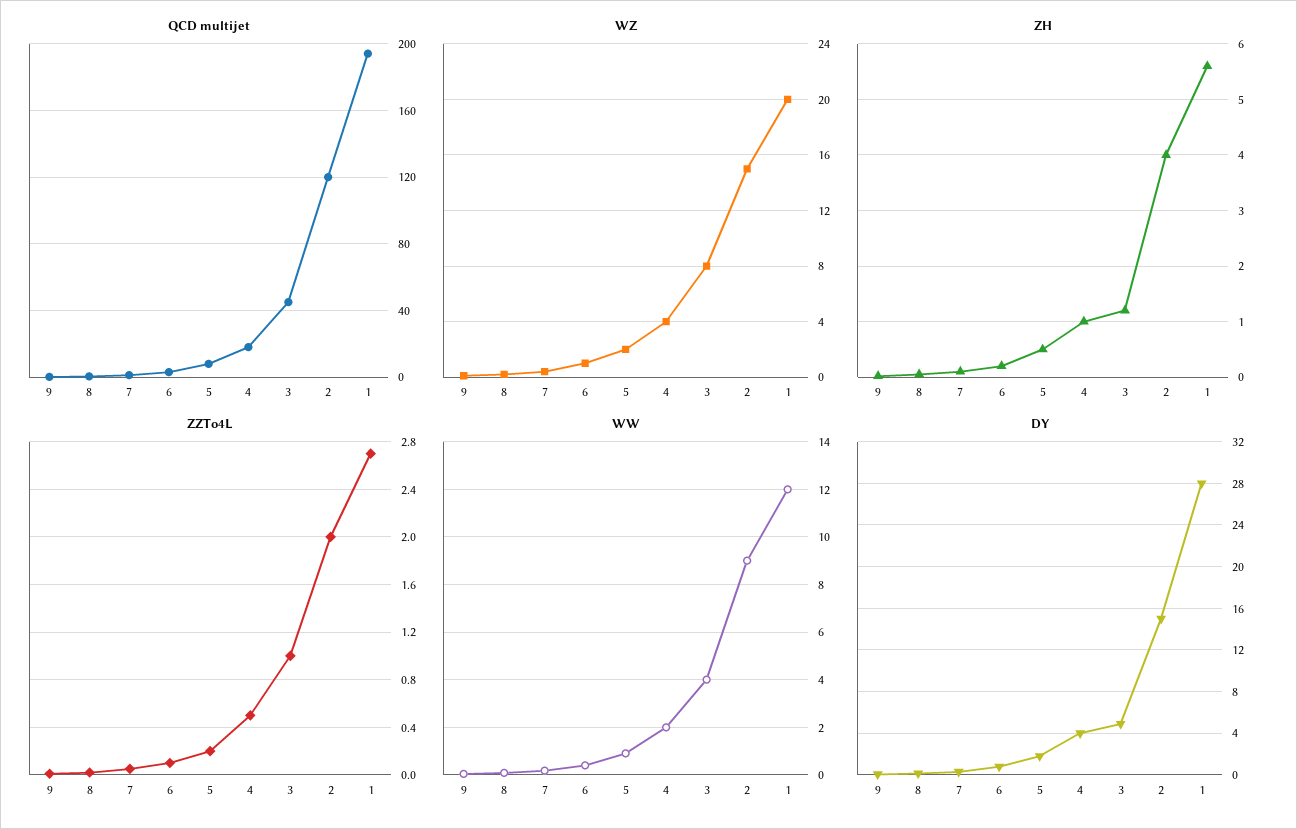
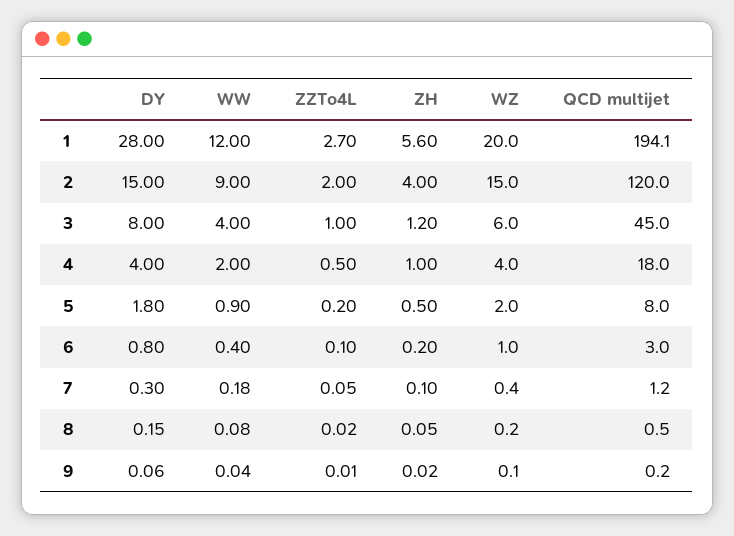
  {
    "QCD multijet": {
      "9": 0.2,
      "8": 0.5,
      "7": 1.2,
      "6": 3,
      "5": 8,
      "4": 18,
      "3": 45,
      "2": 120,
      "1": 194.1
    },
    "WZ": {
      "9": 0.1,
      "8": 0.2,
      "7": 0.4,
      "6": 1,
      "5": 2,
      "4": 4,
-     "3": 8,
+     "3": 6,
      "2": 15,
      "1": 20
    },
    "ZH": {
      "9": 0.02,
      "8": 0.05,
      "7": 0.1,
      "6": 0.2,
      "5": 0.5,
      "4": 1,
      "3": 1.2,
      "2": 4,
      "1": 5.6
    },
    "ZZTo4L": {
      "9": 0.01,
      "8": 0.02,
      "7": 0.05,
      "6": 0.1,
      "5": 0.2,
      "4": 0.5,
      "3": 1,
      "2": 2,
      "1": 2.7
    },
    "WW": {
      "9": 0.04,
      "8": 0.08,
      "7": 0.18,
      "6": 0.4,
      "5": 0.9,
      "4": 2,
      "3": 4,
      "2": 9,
      "1": 12
    },
    "DY": {
      "9": 0.06,
      "8": 0.15,
      "7": 0.3,
      "6": 0.8,
      "5": 1.8,
      "4": 4,
-     "3": 5,
+     "3": 8,
      "2": 15,
      "1": 28
    }
  }

